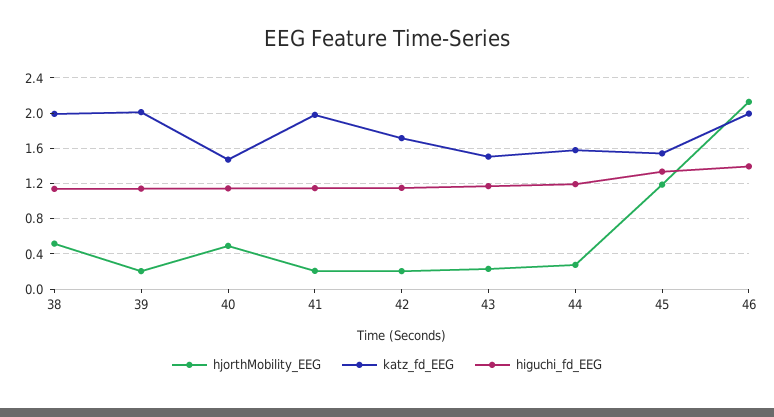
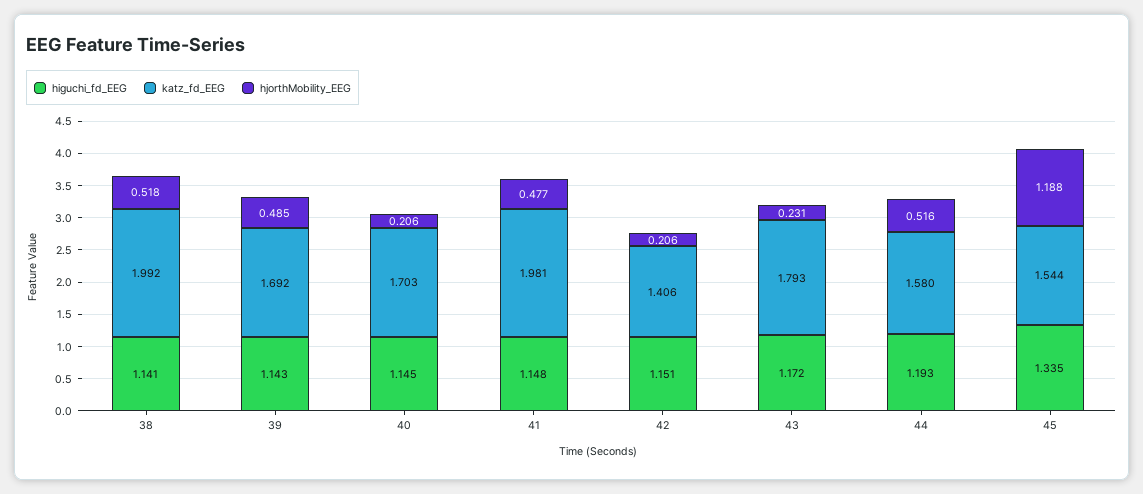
  {
    "hjorthMobility_EEG": {
      "38": 0.518,
-     "39": 0.2,
+     "39": 0.485,
-     "40": 0.5,
+     "40": 0.206,
-     "41": 0.2,
+     "41": 0.477,
      "42": 0.206,
      "43": 0.231,
-     "44": 0.3,
+     "44": 0.516,
-     "45": 1.188,
+     "45": 1.188
-     "46": 2.1
    },
    "katz_fd_EEG": {
      "38": 1.992,
-     "39": 2,
+     "39": 1.692,
-     "40": 1.5,
+     "40": 1.703,
      "41": 1.981,
-     "42": 1.7,
+     "42": 1.406,
-     "43": 1.5,
+     "43": 1.793,
      "44": 1.58,
-     "45": 1.544,
+     "45": 1.544
-     "46": 2
    },
    "higuchi_fd_EEG": {
      "38": 1.141,
      "39": 1.143,
      "40": 1.145,
      "41": 1.148,
      "42": 1.151,
      "43": 1.172,
      "44": 1.193,
-     "45": 1.335,
+     "45": 1.335
-     "46": 1.4
    }
  }

